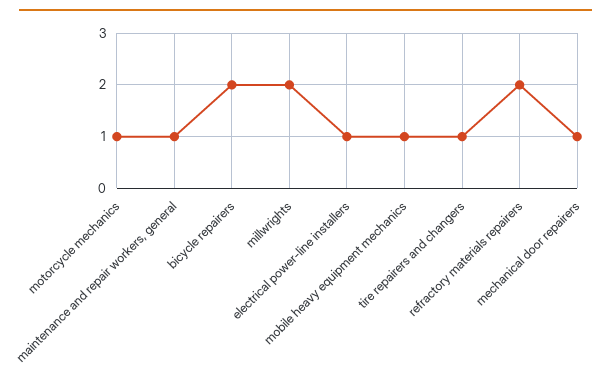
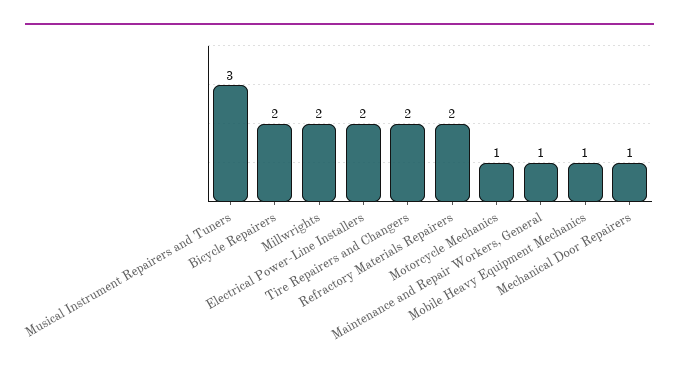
  {
    "motorcycle mechanics": 1,
    "maintenance and repair workers, general": 1,
    "bicycle repairers": 2,
    "millwrights": 2,
-   "electrical power-line installers": 1,
+   "electrical power-line installers": 2,
    "mobile heavy equipment mechanics": 1,
-   "tire repairers and changers": 1,
+   "tire repairers and changers": 2,
    "refractory materials repairers": 2,
-   "mechanical door repairers": 1
+   "mechanical door repairers": 1,
+   "Musical Instrument Repairers and Tuners": 3
  }

